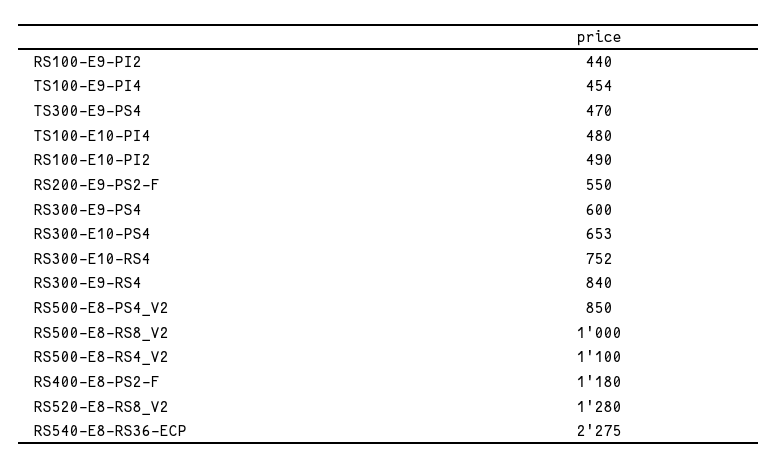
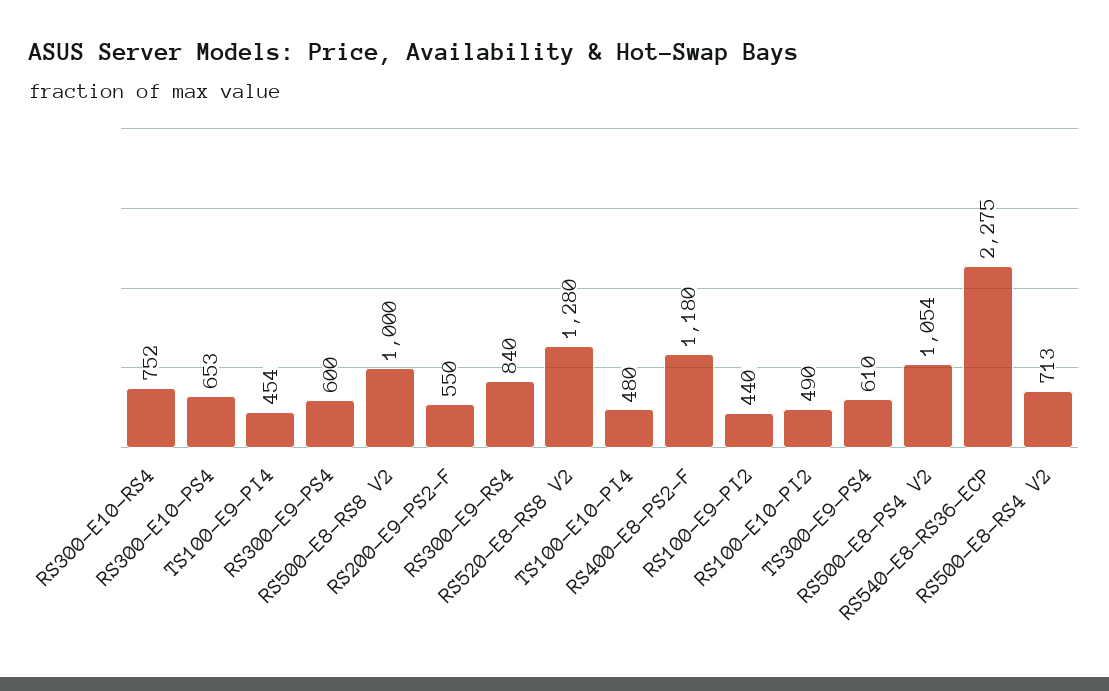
  {
    "RS100-E9-PI2": 440,
    "TS100-E9-PI4": 454,
-   "TS300-E9-PS4": 470,
+   "TS300-E9-PS4": 610,
    "TS100-E10-PI4": 480,
    "RS100-E10-PI2": 490,
    "RS200-E9-PS2-F": 550,
    "RS300-E9-PS4": 600,
    "RS300-E10-PS4": 653,
    "RS300-E10-RS4": 752,
    "RS300-E9-RS4": 840,
-   "RS500-E8-PS4_V2": 850,
+   "RS500-E8-PS4_V2": 1054,
    "RS500-E8-RS8_V2": 1000,
-   "RS500-E8-RS4_V2": 1100,
+   "RS500-E8-RS4_V2": 713,
    "RS400-E8-PS2-F": 1180,
    "RS520-E8-RS8_V2": 1280,
    "RS540-E8-RS36-ECP": 2275
  }

